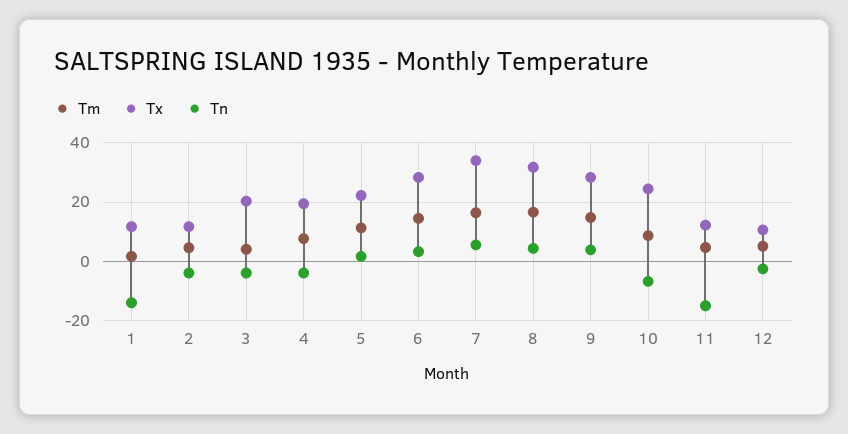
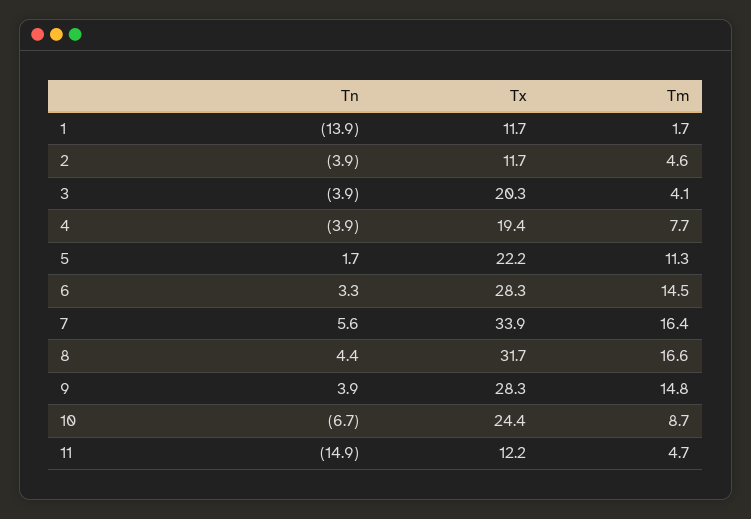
  {
    "Tm": {
      "1": 1.7,
      "2": 4.6,
      "3": 4.1,
      "4": 7.7,
      "5": 11.3,
      "6": 14.5,
      "7": 16.4,
      "8": 16.6,
      "9": 14.8,
      "10": 8.7,
-     "11": 4.7,
+     "11": 4.7
-     "12": 5
    },
    "Tx": {
      "1": 11.7,
      "2": 11.7,
      "3": 20.3,
      "4": 19.4,
      "5": 22.2,
      "6": 28.3,
      "7": 33.9,
      "8": 31.7,
      "9": 28.3,
      "10": 24.4,
-     "11": 12.2,
+     "11": 12.2
-     "12": 10
    },
    "Tn": {
      "1": -13.9,
      "2": -3.9,
      "3": -3.9,
      "4": -3.9,
      "5": 1.7,
      "6": 3.3,
      "7": 5.6,
      "8": 4.4,
      "9": 3.9,
      "10": -6.7,
-     "11": -14.9,
+     "11": -14.9
-     "12": -2.5
    }
  }

